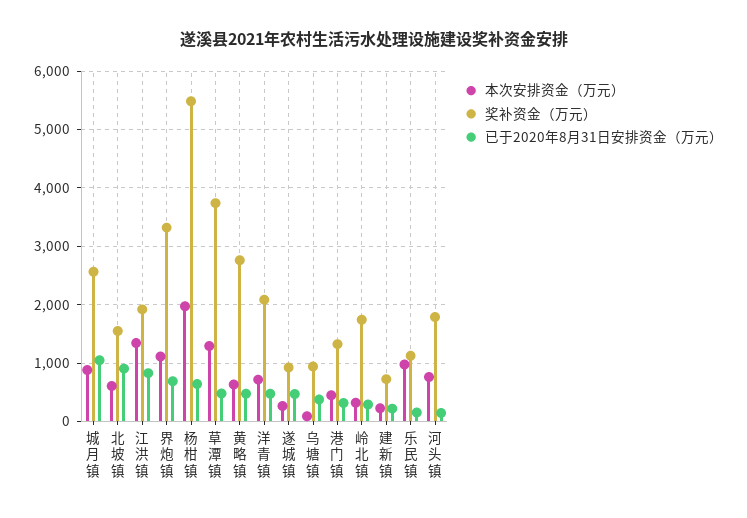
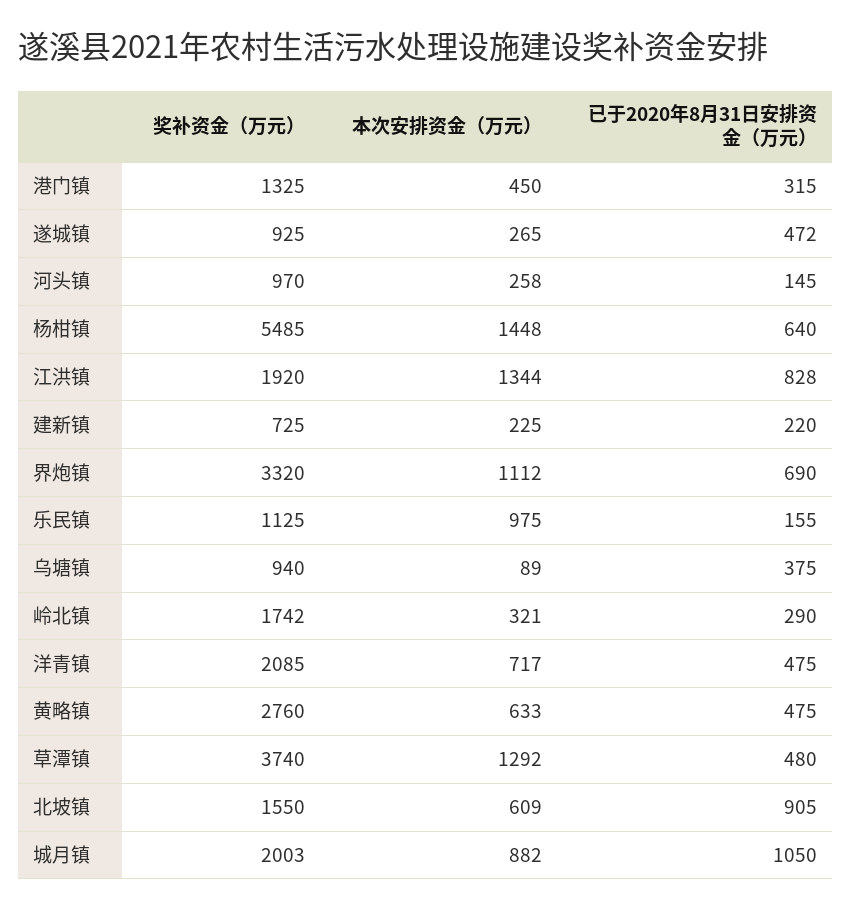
  {
    "本次安排资金（万元）": {
      "城月镇": 882,
      "北坡镇": 609,
      "江洪镇": 1344,
      "界炮镇": 1112,
-     "杨柑镇": 2000,
+     "杨柑镇": 1448,
      "草潭镇": 1292,
      "黄略镇": 633,
      "洋青镇": 717,
      "遂城镇": 265,
      "乌塘镇": 89,
      "港门镇": 450,
      "岭北镇": 321,
      "建新镇": 225,
      "乐民镇": 975,
-     "河头镇": 800
+     "河头镇": 258
    },
    "奖补资金（万元）": {
-     "城月镇": 2600,
+     "城月镇": 2003,
      "北坡镇": 1550,
      "江洪镇": 1920,
      "界炮镇": 3320,
      "杨柑镇": 5485,
      "草潭镇": 3740,
      "黄略镇": 2760,
      "洋青镇": 2085,
      "遂城镇": 925,
      "乌塘镇": 940,
      "港门镇": 1325,
      "岭北镇": 1742,
      "建新镇": 725,
      "乐民镇": 1125,
-     "河头镇": 1800
+     "河头镇": 970
    },
    "已于2020年8月31日安排资金（万元）": {
      "城月镇": 1050,
      "北坡镇": 905,
      "江洪镇": 828,
      "界炮镇": 690,
      "杨柑镇": 640,
      "草潭镇": 480,
      "黄略镇": 475,
      "洋青镇": 475,
      "遂城镇": 472,
      "乌塘镇": 375,
      "港门镇": 315,
      "岭北镇": 290,
      "建新镇": 220,
      "乐民镇": 155,
      "河头镇": 145
    }
  }

